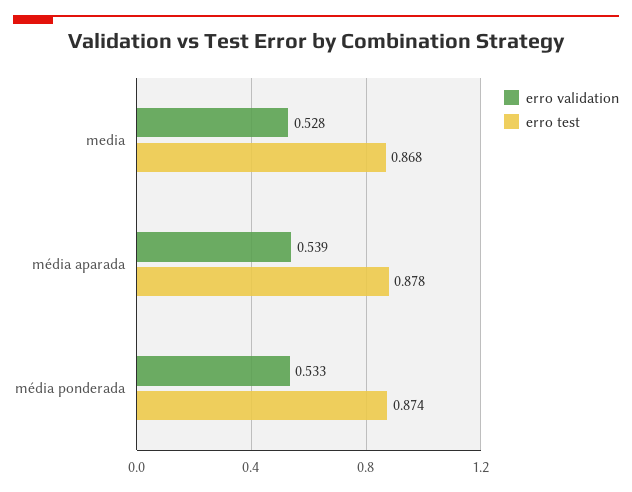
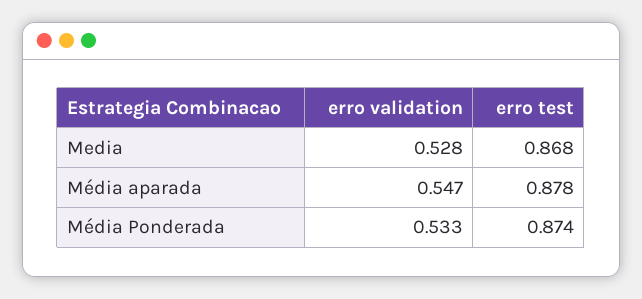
  {
    "erro validation": {
      "media": 0.528,
-     "média aparada": 0.539,
+     "média aparada": 0.547,
      "média ponderada": 0.533
    },
    "erro test": {
      "media": 0.868,
      "média aparada": 0.878,
      "média ponderada": 0.874
    }
  }

